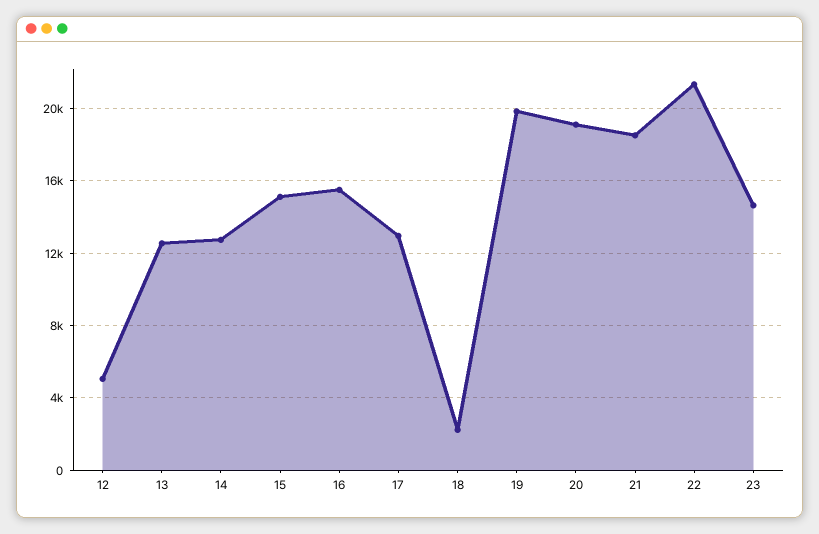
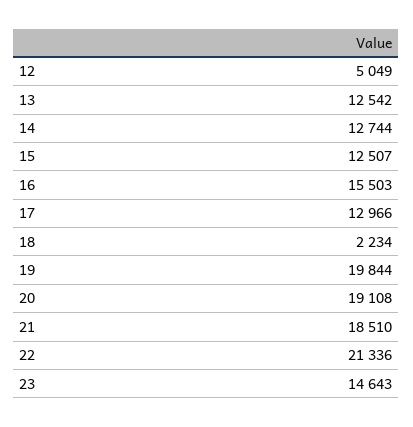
  {
    "12": 5049,
    "13": 12542,
    "14": 12744,
-   "15": 15000,
+   "15": 12507,
    "16": 15503,
    "17": 12966,
    "18": 2234,
    "19": 19844,
    "20": 19108,
    "21": 18510,
    "22": 21336,
    "23": 14643
  }

